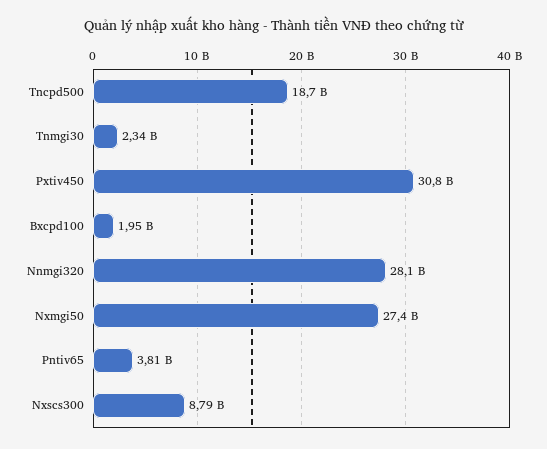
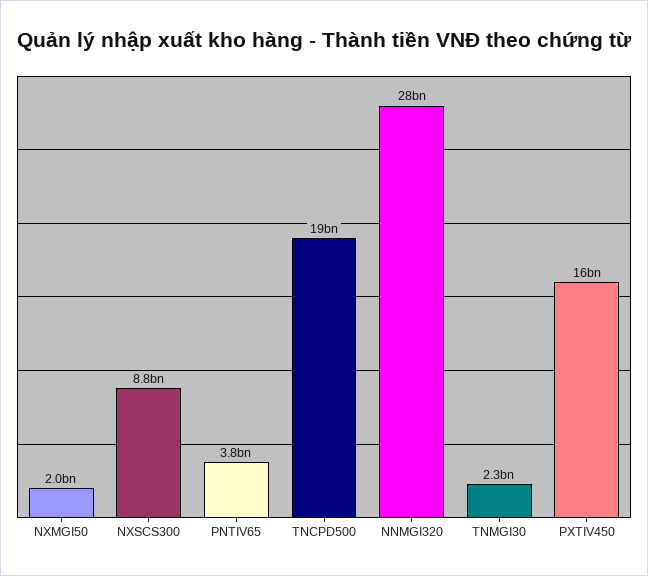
  {
    "Tncpd500": 18700000000,
    "Tnmgi30": 2340000000,
-   "Pxtiv450": 30800000000,
+   "Pxtiv450": 16000000000,
-   "Bxcpd100": 1950000000,
    "Nnmgi320": 28100000000,
-   "Nxmgi50": 27400000000,
+   "Nxmgi50": 2000000000,
    "Pntiv65": 3810000000,
    "Nxscs300": 8790000000
  }

